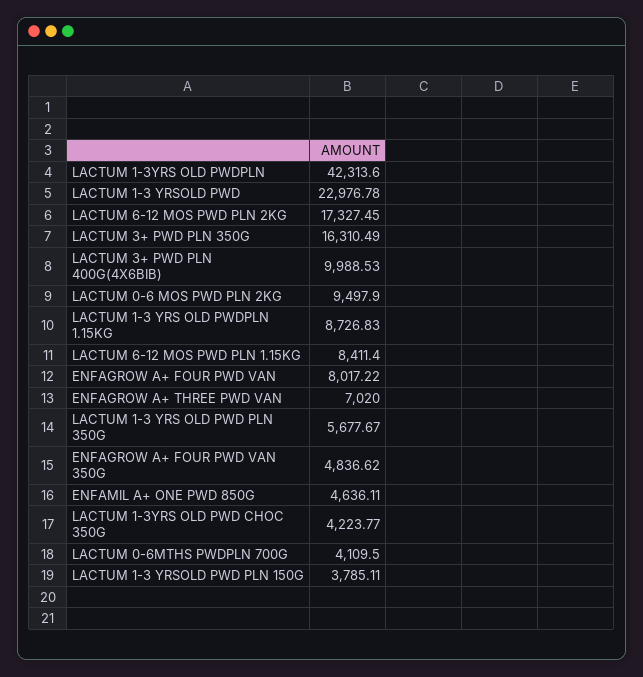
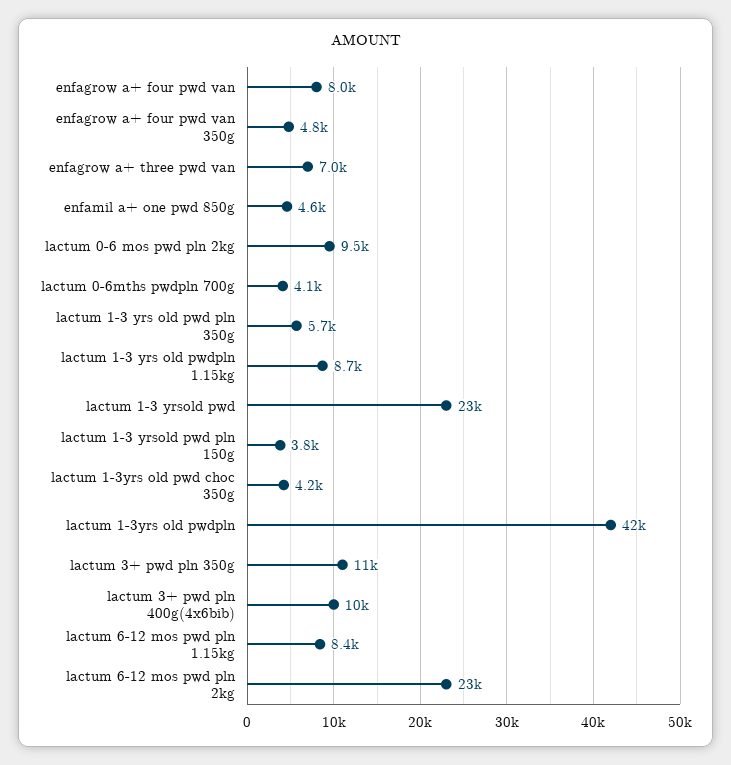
  {
    "LACTUM 1-3YRS OLD PWDPLN": 42313.6,
    "LACTUM 1-3 YRSOLD PWD": 22976.78,
-   "LACTUM 6-12 MOS PWD PLN 2KG": 17327.45,
+   "LACTUM 6-12 MOS PWD PLN 2KG": 23000,
-   "LACTUM 3+ PWD PLN 350G": 16310.49,
+   "LACTUM 3+ PWD PLN 350G": 11000,
    "LACTUM 3+ PWD PLN 400G(4X6BIB)": 9988.53,
    "LACTUM 0-6 MOS PWD PLN 2KG": 9497.9,
    "LACTUM 1-3 YRS OLD PWDPLN 1.15KG": 8726.83,
    "LACTUM 6-12 MOS PWD PLN 1.15KG": 8411.4,
    "ENFAGROW A+ FOUR PWD VAN": 8017.22,
    "ENFAGROW A+ THREE PWD VAN": 7020,
    "LACTUM 1-3 YRS OLD PWD PLN 350G": 5677.67,
    "ENFAGROW A+ FOUR PWD VAN 350G": 4836.62,
    "ENFAMIL A+ ONE PWD 850G": 4636.11,
    "LACTUM 1-3YRS OLD PWD CHOC 350G": 4223.77,
    "LACTUM 0-6MTHS PWDPLN 700G": 4109.5,
    "LACTUM 1-3 YRSOLD PWD PLN 150G": 3785.11
  }

